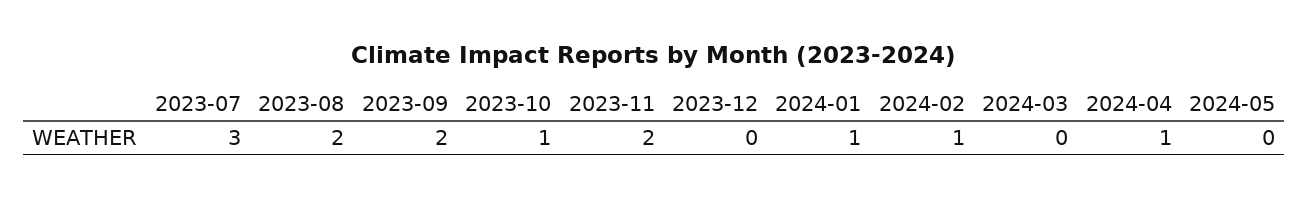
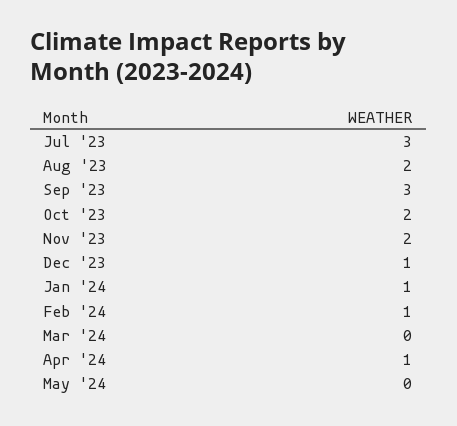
  {
    "2023-07": 3,
    "2023-08": 2,
-   "2023-09": 2,
+   "2023-09": 3,
-   "2023-10": 1,
+   "2023-10": 2,
    "2023-11": 2,
-   "2023-12": 0,
+   "2023-12": 1,
    "2024-01": 1,
    "2024-02": 1,
    "2024-03": 0,
    "2024-04": 1,
    "2024-05": 0
  }

